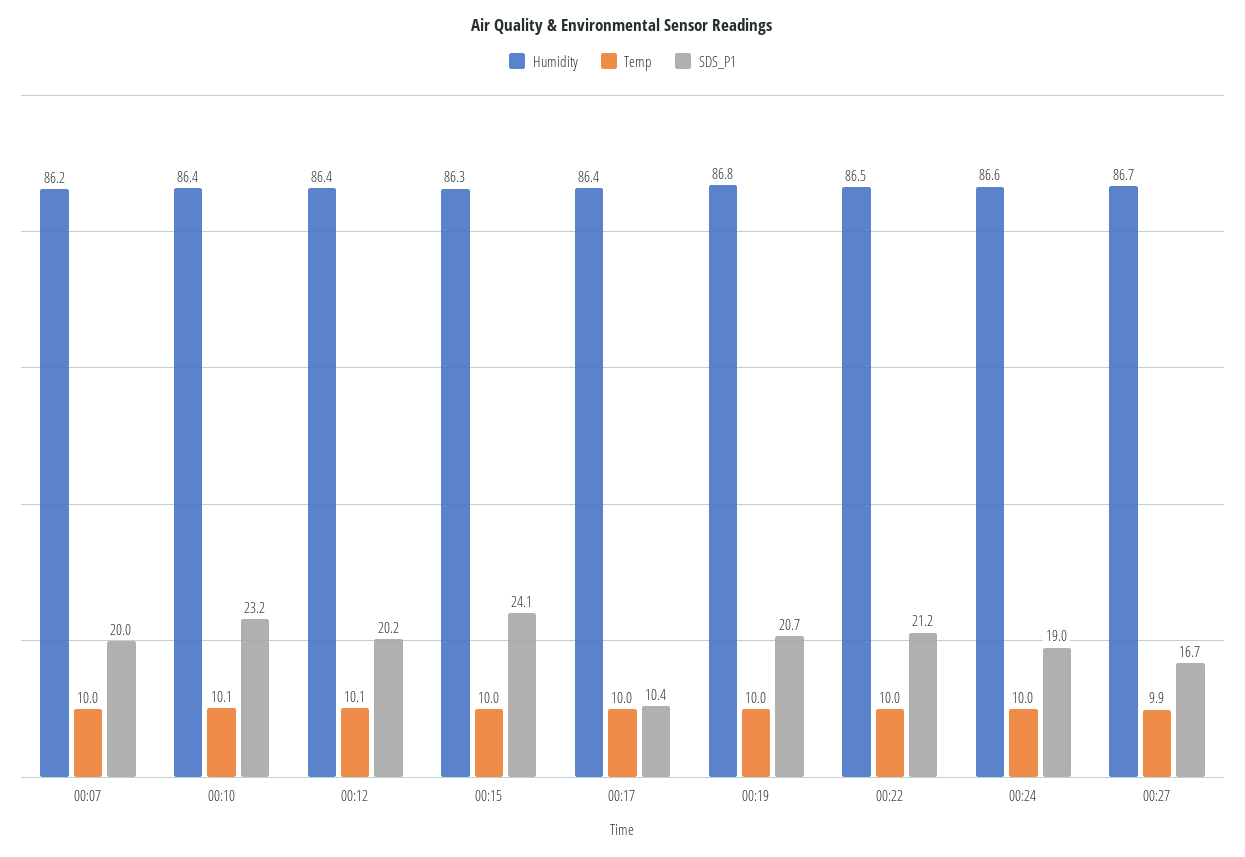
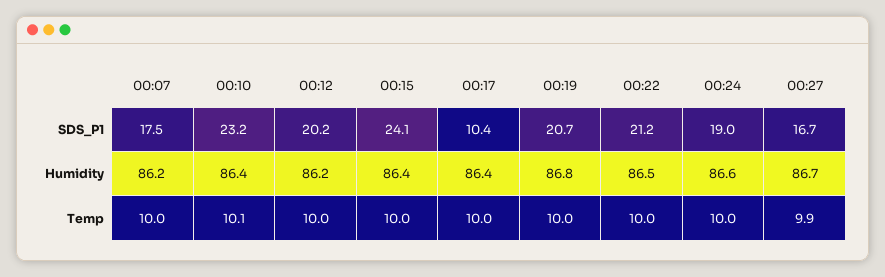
  {
    "Humidity": {
      "00:07": 86.2,
      "00:10": 86.4,
-     "00:12": 86.4,
+     "00:12": 86.2,
-     "00:15": 86.3,
+     "00:15": 86.4,
      "00:17": 86.4,
      "00:19": 86.8,
      "00:22": 86.5,
      "00:24": 86.6,
      "00:27": 86.7
    },
    "Temp": {
      "00:07": 10,
      "00:10": 10.1,
-     "00:12": 10.1,
+     "00:12": 10,
      "00:15": 10,
      "00:17": 10,
      "00:19": 10,
      "00:22": 10,
      "00:24": 10,
      "00:27": 9.9
    },
    "SDS_P1": {
-     "00:07": 20,
+     "00:07": 17.5,
      "00:10": 23.2,
      "00:12": 20.2,
      "00:15": 24.1,
      "00:17": 10.4,
      "00:19": 20.7,
      "00:22": 21.2,
      "00:24": 19,
      "00:27": 16.7
    }
  }

